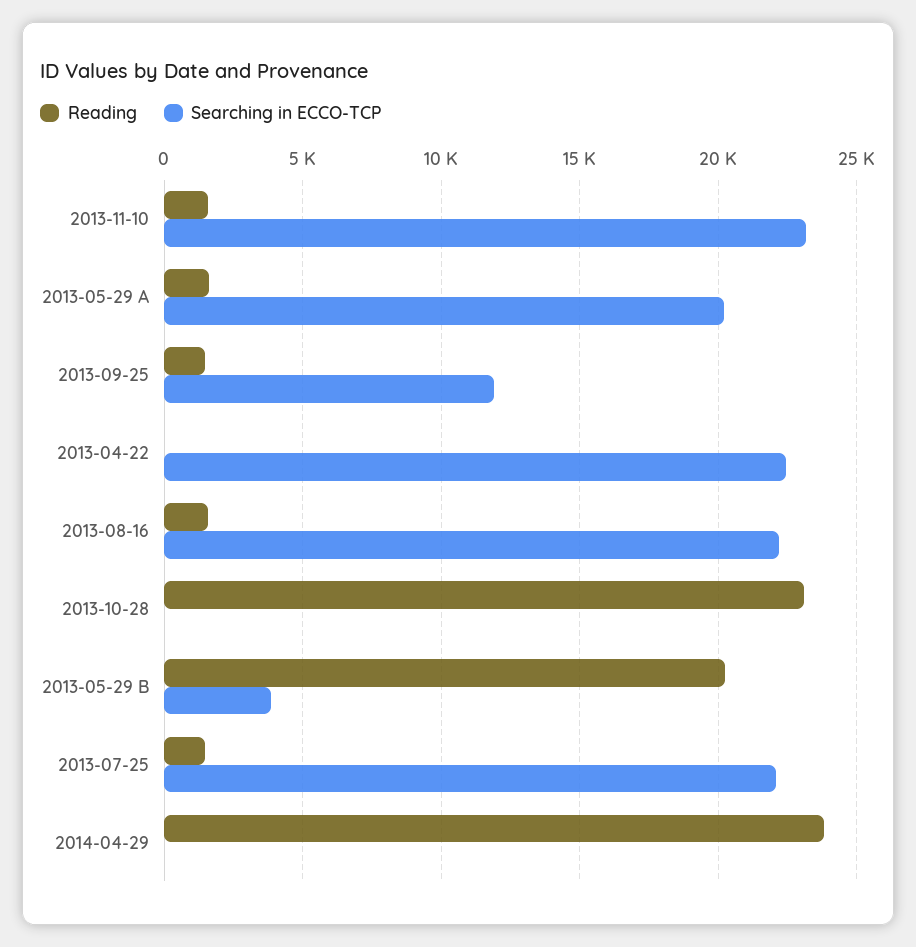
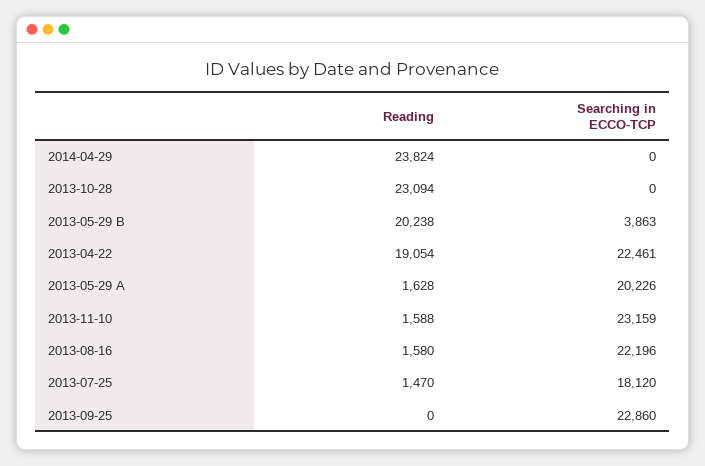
  {
    "Reading": {
      "2013-11-10": 1588,
      "2013-05-29 A": 1628,
-     "2013-09-25": 1500,
+     "2013-09-25": 0,
-     "2013-04-22": 0,
+     "2013-04-22": 19054,
      "2013-08-16": 1580,
      "2013-10-28": 23094,
      "2013-05-29 B": 20238,
      "2013-07-25": 1470,
      "2014-04-29": 23824
    },
    "Searching in ECCO-TCP": {
      "2013-11-10": 23159,
      "2013-05-29 A": 20226,
-     "2013-09-25": 12000,
+     "2013-09-25": 22860,
      "2013-04-22": 22461,
      "2013-08-16": 22196,
      "2013-10-28": 0,
      "2013-05-29 B": 3863,
-     "2013-07-25": 22000,
+     "2013-07-25": 18120,
      "2014-04-29": 0
    }
  }

